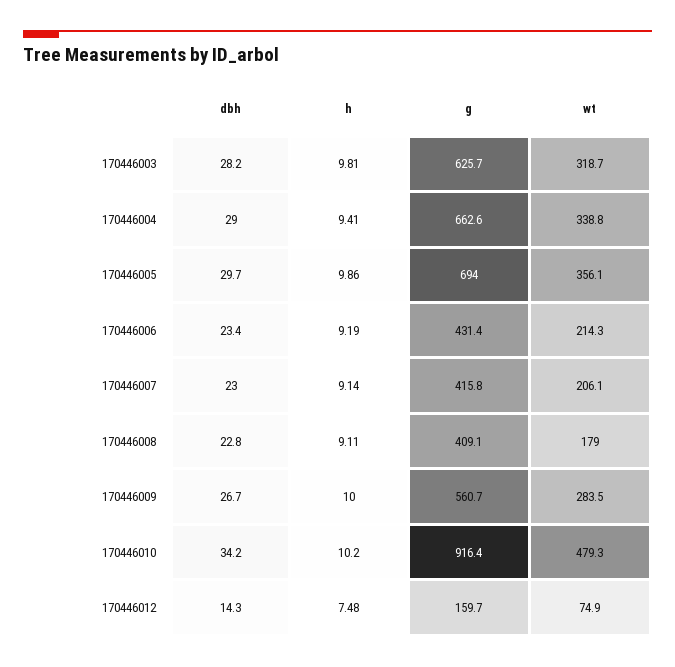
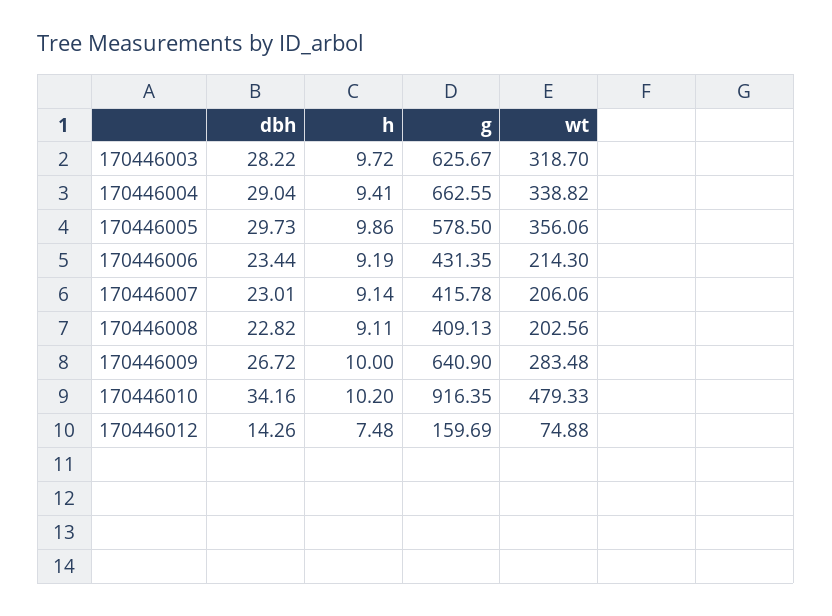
  {
    "dbh": {
      "170446003": 28.22,
      "170446004": 29.04,
      "170446005": 29.73,
      "170446006": 23.44,
      "170446007": 23.01,
      "170446008": 22.82,
      "170446009": 26.72,
      "170446010": 34.16,
      "170446012": 14.26
    },
    "h": {
-     "170446003": 9.81,
+     "170446003": 9.72,
      "170446004": 9.41,
      "170446005": 9.86,
      "170446006": 9.19,
      "170446007": 9.14,
      "170446008": 9.11,
      "170446009": 10,
      "170446010": 10.2,
      "170446012": 7.48
    },
    "g": {
      "170446003": 625.67,
      "170446004": 662.55,
-     "170446005": 694,
+     "170446005": 578.5,
      "170446006": 431.35,
      "170446007": 415.78,
      "170446008": 409.13,
-     "170446009": 560.7,
+     "170446009": 640.9,
      "170446010": 916.35,
      "170446012": 159.69
    },
    "wt": {
      "170446003": 318.7,
      "170446004": 338.82,
      "170446005": 356.06,
      "170446006": 214.3,
      "170446007": 206.06,
-     "170446008": 179,
+     "170446008": 202.56,
      "170446009": 283.48,
      "170446010": 479.33,
      "170446012": 74.88
    }
  }

